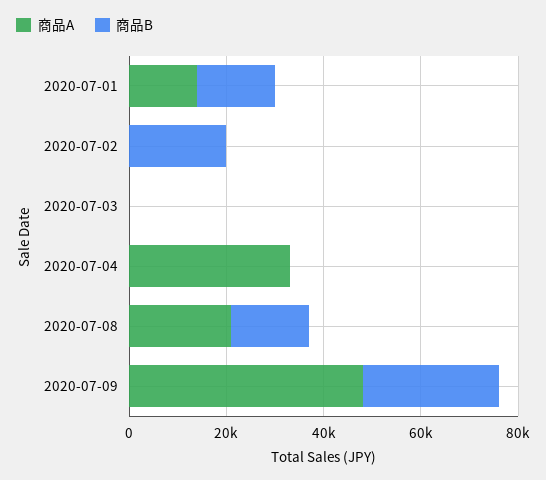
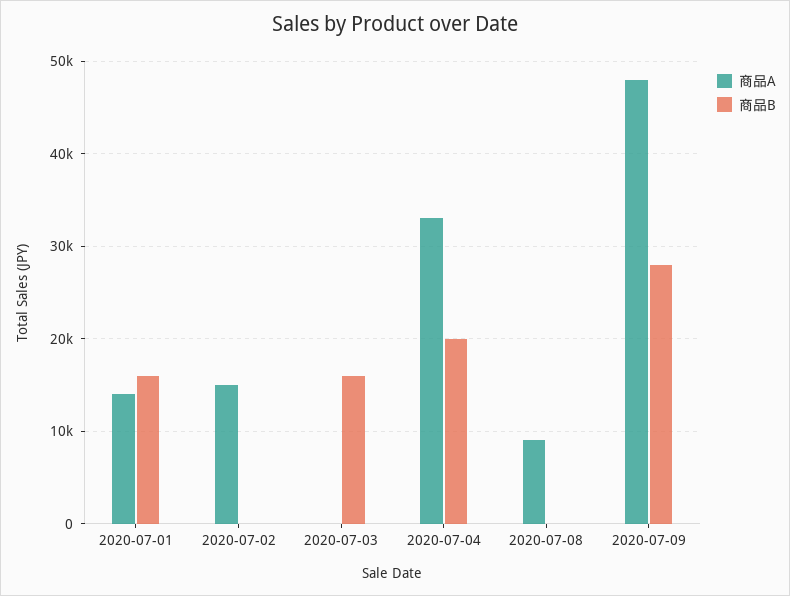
  {
    "商品A": {
      "2020-07-01": 14000,
-     "2020-07-02": 0,
+     "2020-07-02": 15000,
      "2020-07-03": 0,
      "2020-07-04": 33000,
-     "2020-07-08": 20000,
+     "2020-07-08": 9000,
      "2020-07-09": 48000
    },
    "商品B": {
      "2020-07-01": 16000,
-     "2020-07-02": 20000,
+     "2020-07-02": 0,
-     "2020-07-03": 0,
+     "2020-07-03": 16000,
-     "2020-07-04": 0,
+     "2020-07-04": 20000,
-     "2020-07-08": 15000,
+     "2020-07-08": 0,
      "2020-07-09": 28000
    }
  }

